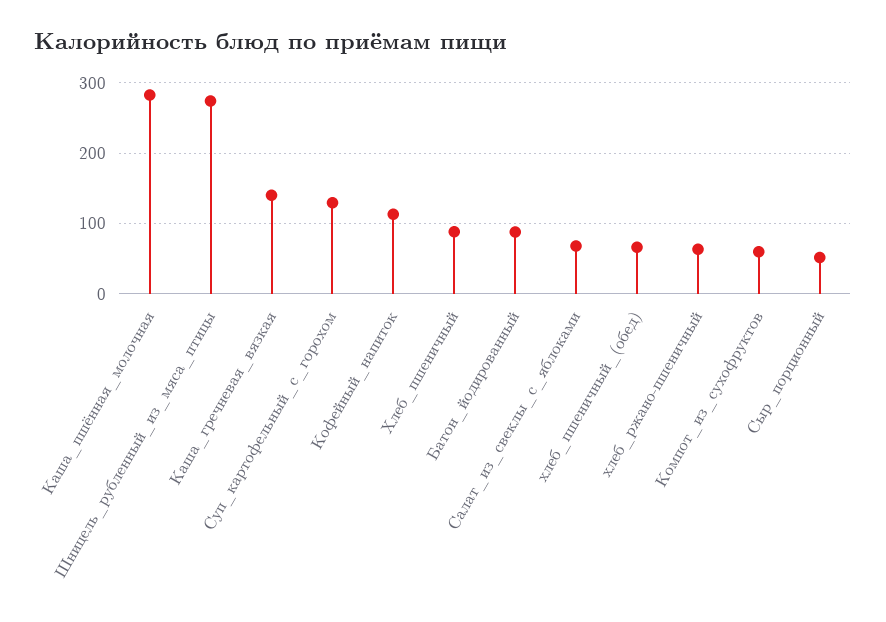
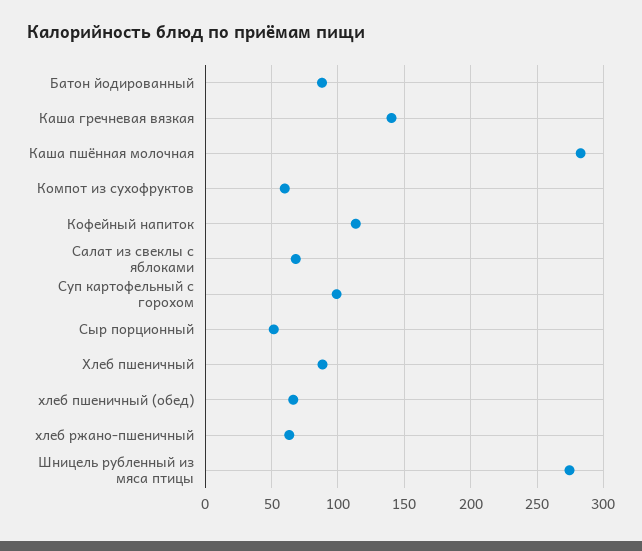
  {
    "Каша_пшённая_молочная": 285,
    "Шницель_рубленный_из_мяса_птицы": 275,
    "Каша_гречневая_вязкая": 140,
-   "Суп_картофельный_с_горохом": 130,
+   "Суп_картофельный_с_горохом": 100,
    "Кофейный_напиток": 115,
    "Хлеб_пшеничный": 90,
    "Батон_йодированный": 90,
    "Салат_из_свеклы_с_яблоками": 70,
    "хлеб_пшеничный_(обед)": 65,
    "хлеб_ржано-пшеничный": 65,
    "Компот_из_сухофруктов": 60,
    "Сыр_порционный": 50
  }

